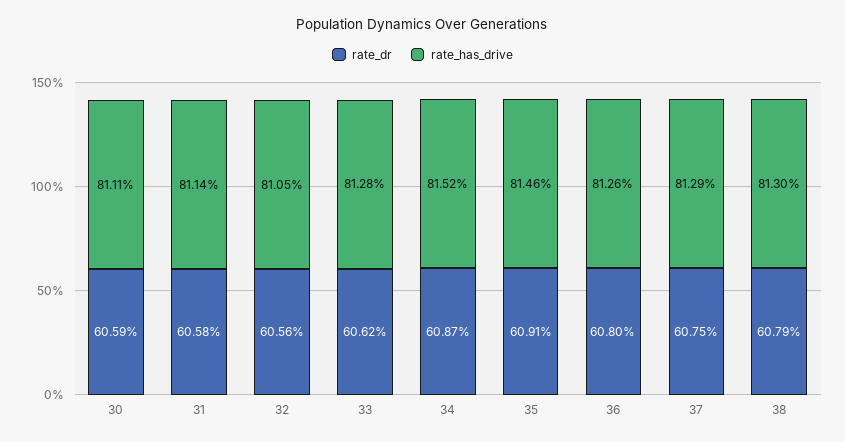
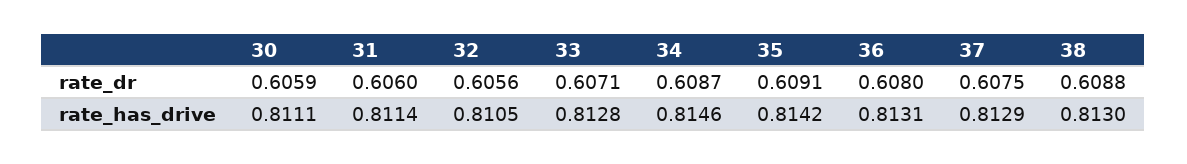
  {
    "rate_dr": {
      "30": 0.6059,
-     "31": 0.6058,
+     "31": 0.606,
      "32": 0.6056,
-     "33": 0.6062,
+     "33": 0.6071,
      "34": 0.6087,
      "35": 0.6091,
      "36": 0.608,
      "37": 0.6075,
-     "38": 0.6079
+     "38": 0.6088
    },
    "rate_has_drive": {
      "30": 0.8111,
      "31": 0.8114,
      "32": 0.8105,
      "33": 0.8128,
-     "34": 0.8152,
+     "34": 0.8146,
-     "35": 0.8146,
+     "35": 0.8142,
-     "36": 0.8126,
+     "36": 0.8131,
      "37": 0.8129,
      "38": 0.813
    }
  }

